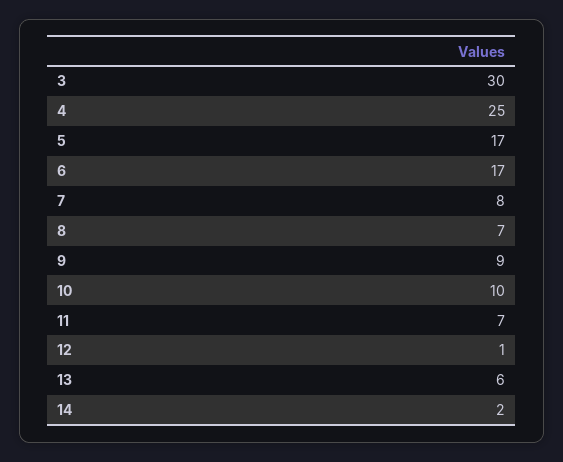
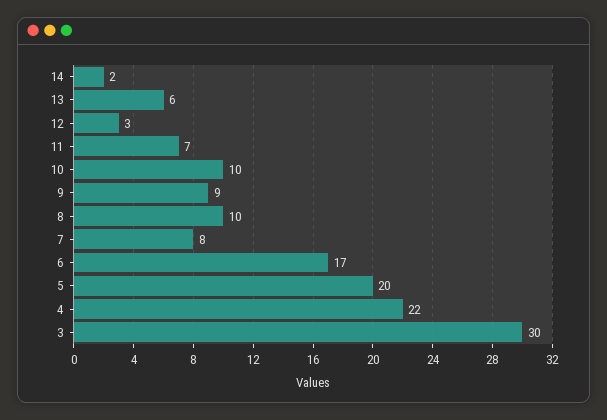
  {
    "3": 30,
-   "4": 25,
+   "4": 22,
-   "5": 17,
+   "5": 20,
    "6": 17,
    "7": 8,
-   "8": 7,
+   "8": 10,
    "9": 9,
    "10": 10,
    "11": 7,
-   "12": 1,
+   "12": 3,
    "13": 6,
    "14": 2
  }

